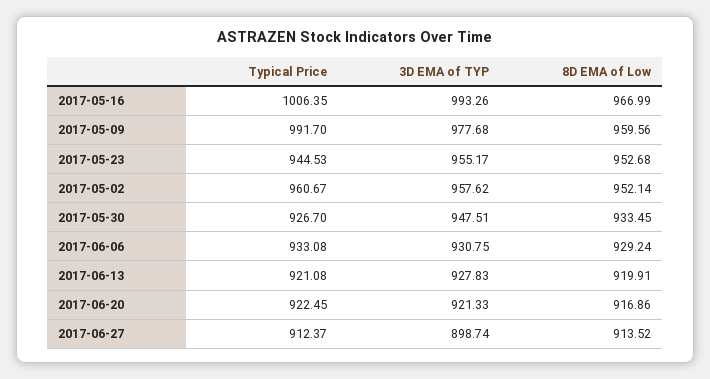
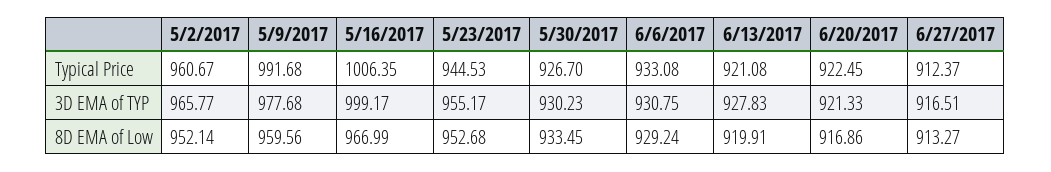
  {
    "Typical Price": {
      "2017-05-16": 1006.35,
-     "2017-05-09": 991.7,
+     "2017-05-09": 991.68,
      "2017-05-23": 944.53,
      "2017-05-02": 960.67,
      "2017-05-30": 926.7,
      "2017-06-06": 933.08,
      "2017-06-13": 921.08,
      "2017-06-20": 922.45,
      "2017-06-27": 912.37
    },
    "3D EMA of TYP": {
-     "2017-05-16": 993.26,
+     "2017-05-16": 999.17,
      "2017-05-09": 977.68,
      "2017-05-23": 955.17,
-     "2017-05-02": 957.62,
+     "2017-05-02": 965.77,
-     "2017-05-30": 947.51,
+     "2017-05-30": 930.23,
      "2017-06-06": 930.75,
      "2017-06-13": 927.83,
      "2017-06-20": 921.33,
-     "2017-06-27": 898.74
+     "2017-06-27": 916.51
    },
    "8D EMA of Low": {
      "2017-05-16": 966.99,
      "2017-05-09": 959.56,
      "2017-05-23": 952.68,
      "2017-05-02": 952.14,
      "2017-05-30": 933.45,
      "2017-06-06": 929.24,
      "2017-06-13": 919.91,
      "2017-06-20": 916.86,
-     "2017-06-27": 913.52
+     "2017-06-27": 913.27
    }
  }

